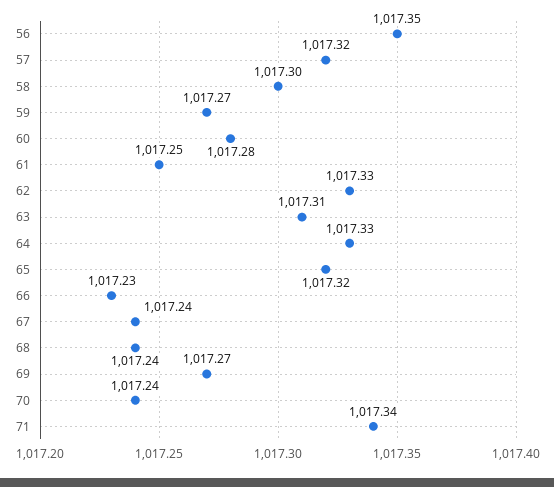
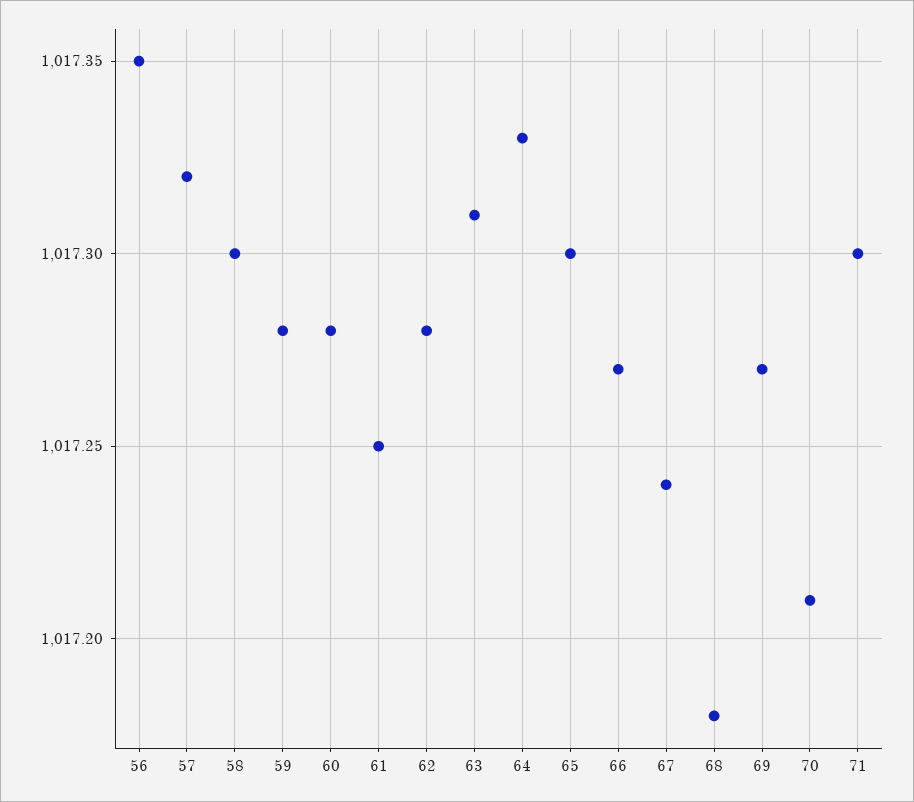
  {
    "56": 1017.35,
    "57": 1017.32,
    "58": 1017.3,
-   "59": 1017.27,
+   "59": 1017.28,
    "60": 1017.28,
    "61": 1017.25,
-   "62": 1017.33,
+   "62": 1017.28,
    "63": 1017.31,
    "64": 1017.33,
-   "65": 1017.32,
+   "65": 1017.3,
-   "66": 1017.23,
+   "66": 1017.27,
    "67": 1017.24,
-   "68": 1017.24,
+   "68": 1017.18,
    "69": 1017.27,
-   "70": 1017.24,
+   "70": 1017.21,
-   "71": 1017.34
+   "71": 1017.3
  }

